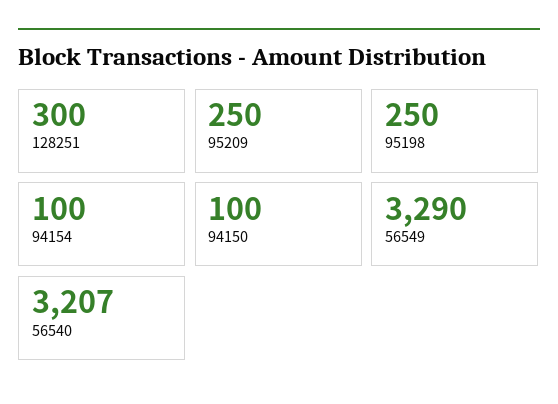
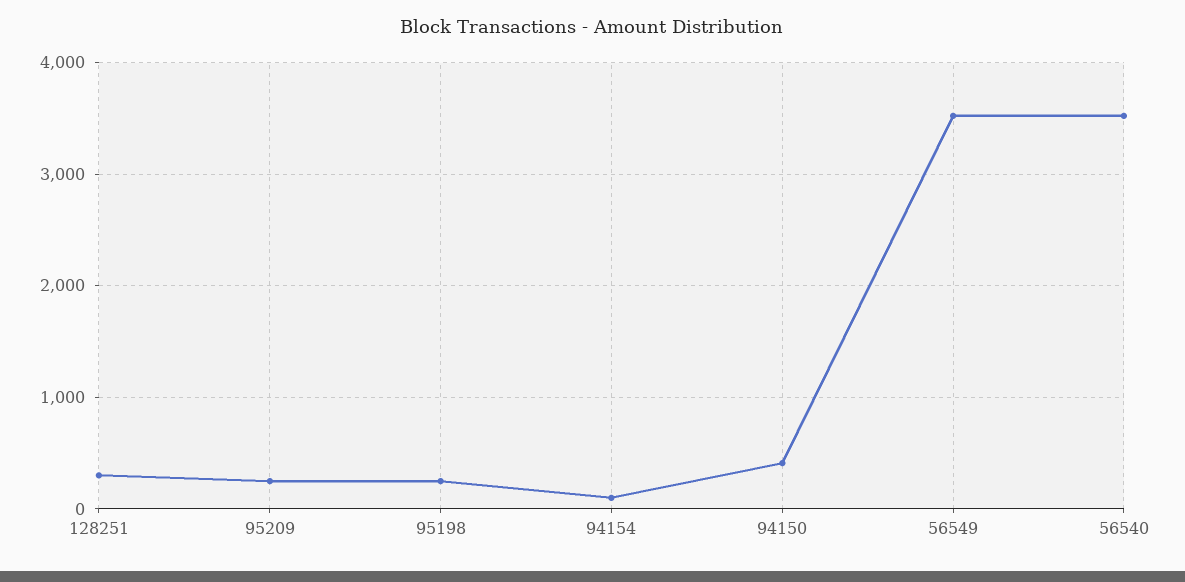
  {
    "128251": 300,
    "95209": 250,
    "95198": 250,
    "94154": 100,
-   "94150": 100,
+   "94150": 400,
-   "56549": 3290,
+   "56549": 3500,
-   "56540": 3207
+   "56540": 3500
  }

